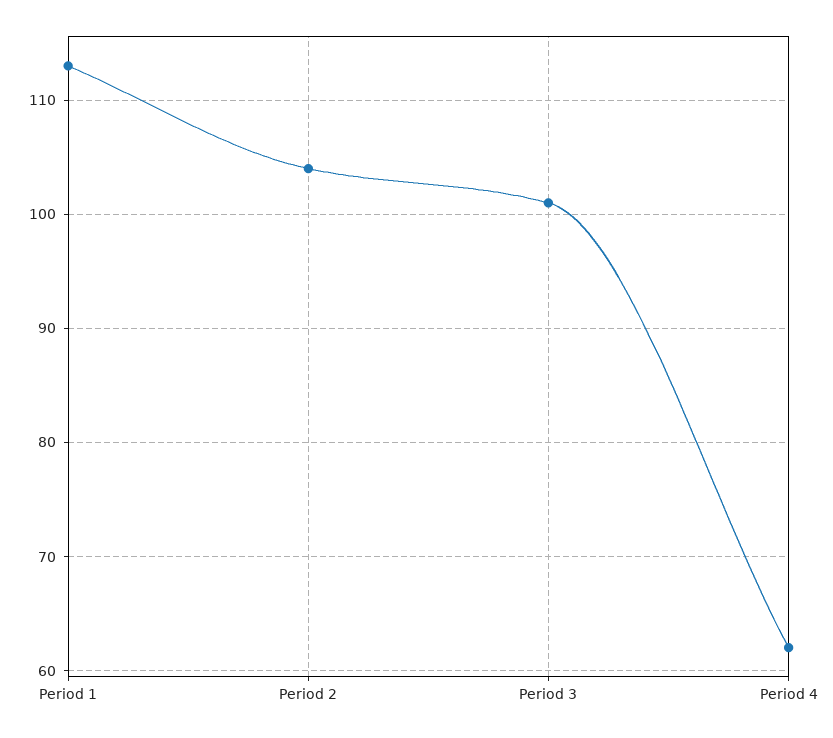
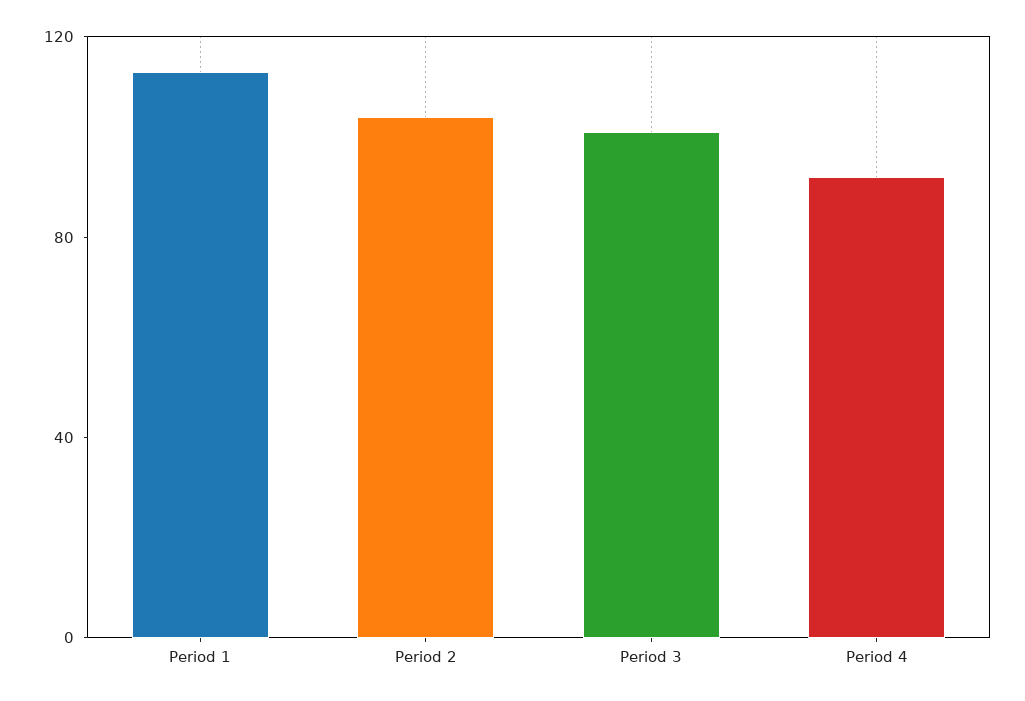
  {
    "Period 1": 113,
    "Period 2": 104,
    "Period 3": 101,
-   "Period 4": 62
+   "Period 4": 90
  }

